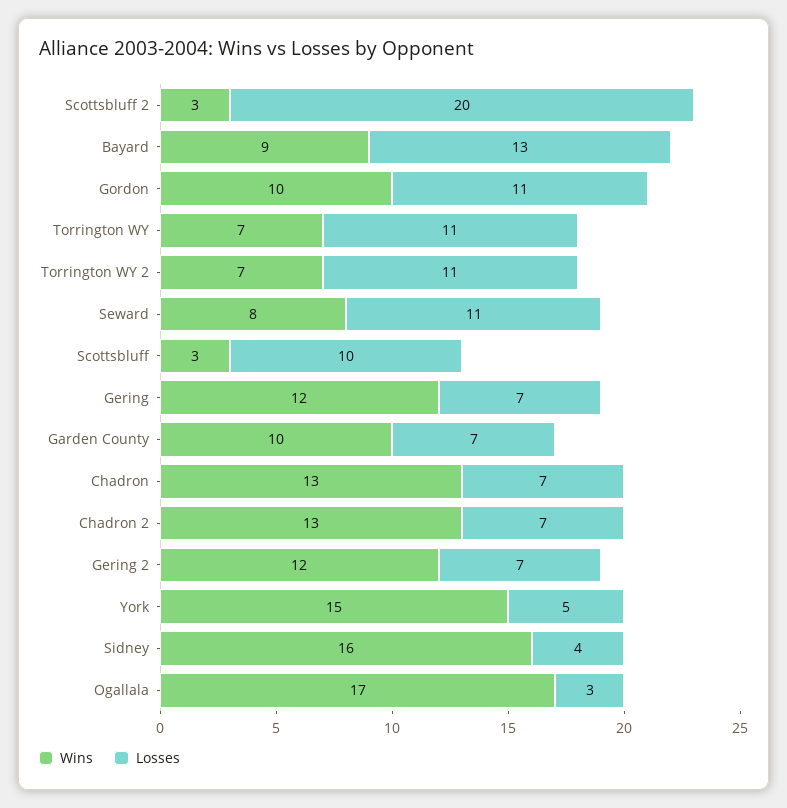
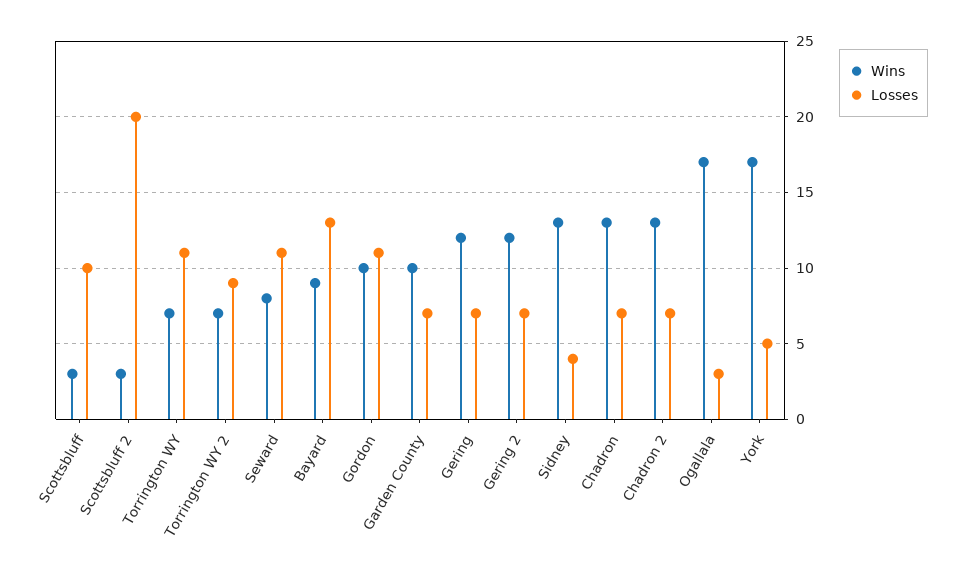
  {
    "Wins": {
      "Scottsbluff 2": 3,
      "Bayard": 9,
      "Gordon": 10,
      "Torrington WY": 7,
      "Torrington WY 2": 7,
      "Seward": 8,
      "Scottsbluff": 3,
      "Gering": 12,
      "Garden County": 10,
      "Chadron": 13,
      "Chadron 2": 13,
      "Gering 2": 12,
-     "York": 15,
+     "York": 17,
-     "Sidney": 16,
+     "Sidney": 13,
      "Ogallala": 17
    },
    "Losses": {
      "Scottsbluff 2": 20,
      "Bayard": 13,
      "Gordon": 11,
      "Torrington WY": 11,
-     "Torrington WY 2": 11,
+     "Torrington WY 2": 9,
      "Seward": 11,
      "Scottsbluff": 10,
      "Gering": 7,
      "Garden County": 7,
      "Chadron": 7,
      "Chadron 2": 7,
      "Gering 2": 7,
      "York": 5,
      "Sidney": 4,
      "Ogallala": 3
    }
  }

